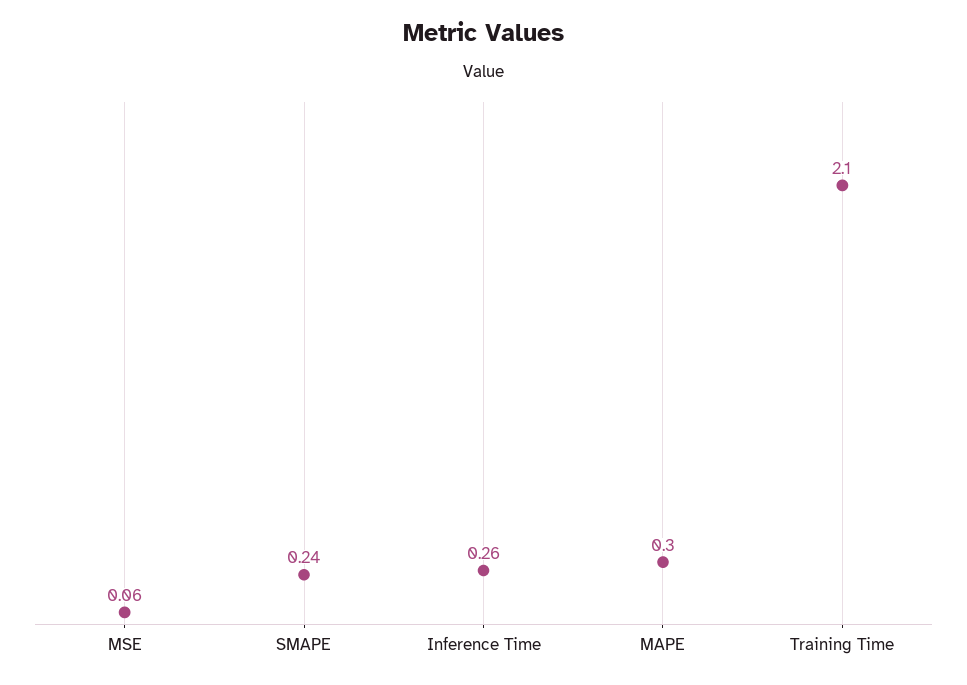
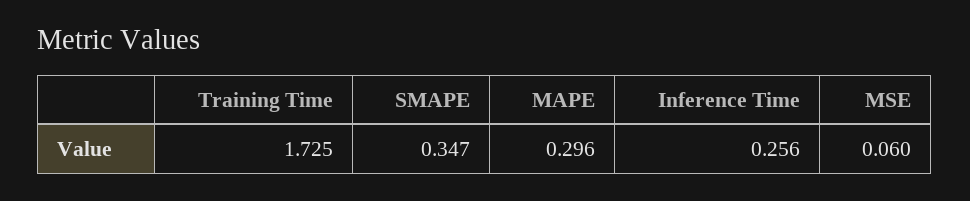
  {
    "MSE": 0.06,
-   "SMAPE": 0.24,
+   "SMAPE": 0.347,
    "Inference Time": 0.256,
    "MAPE": 0.296,
-   "Training Time": 2.1
+   "Training Time": 1.725
  }

